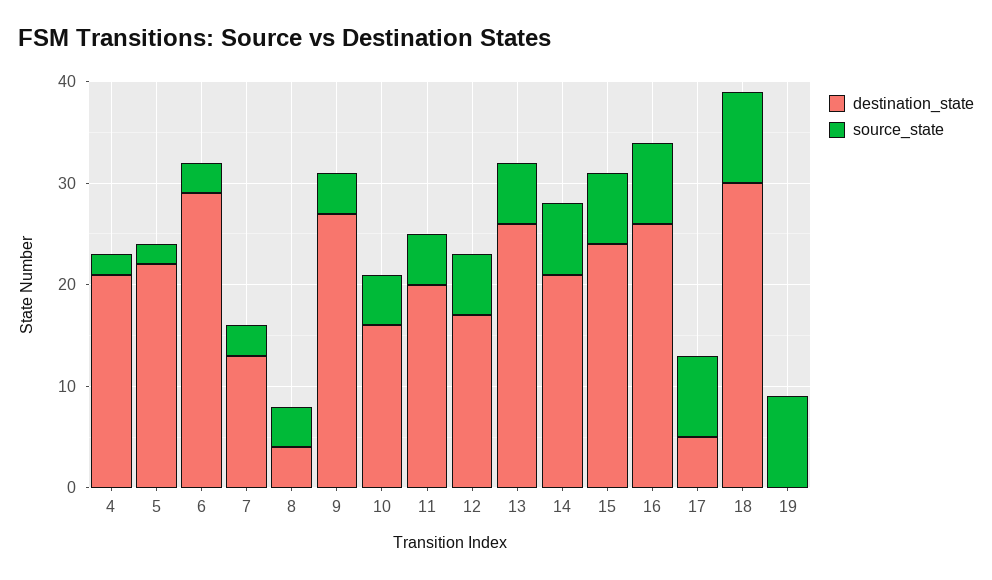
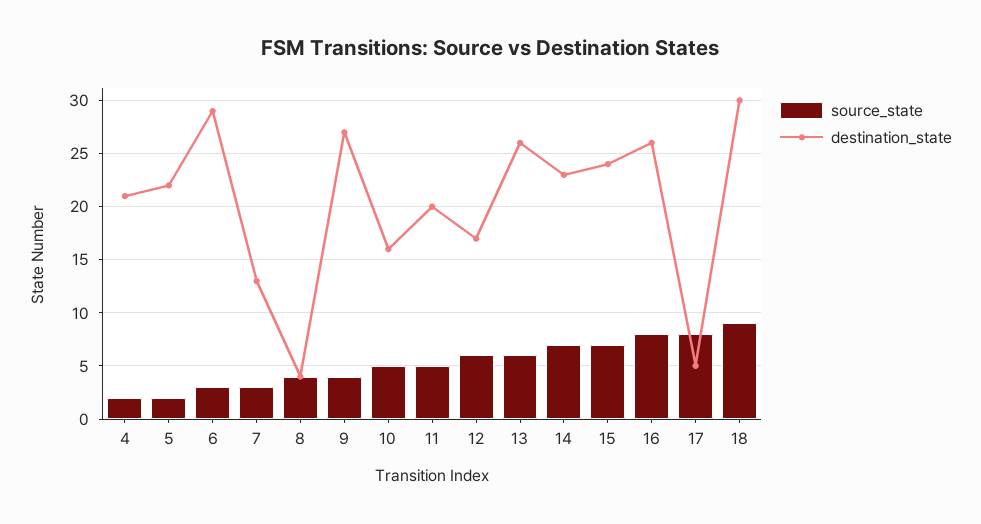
  {
    "destination_state": {
      "4": 21,
      "5": 22,
      "6": 29,
      "7": 13,
      "8": 4,
      "9": 27,
      "10": 16,
      "11": 20,
      "12": 17,
      "13": 26,
-     "14": 21,
+     "14": 23,
      "15": 24,
      "16": 26,
      "17": 5,
-     "18": 30,
+     "18": 30
-     "19": 0
    },
    "source_state": {
      "4": 2,
      "5": 2,
      "6": 3,
      "7": 3,
      "8": 4,
      "9": 4,
      "10": 5,
      "11": 5,
      "12": 6,
      "13": 6,
      "14": 7,
      "15": 7,
      "16": 8,
      "17": 8,
-     "18": 9,
+     "18": 9
-     "19": 9
    }
  }

